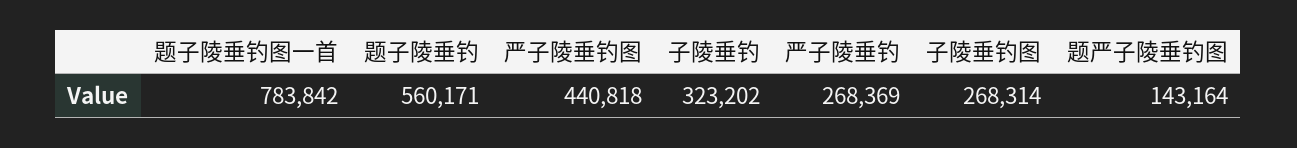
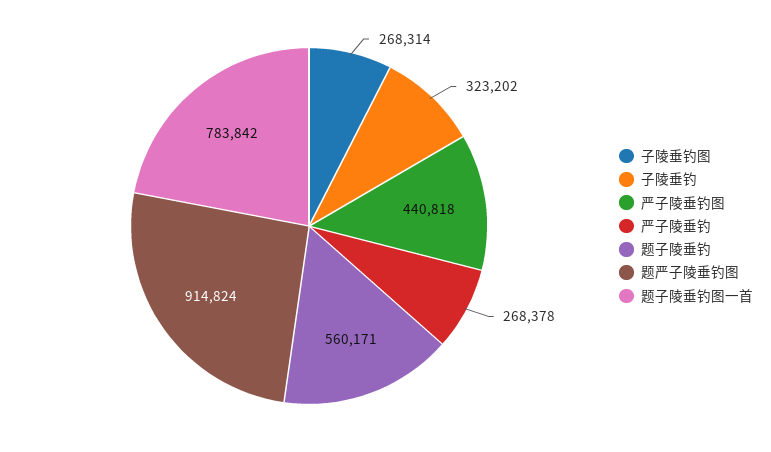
  {
    "题子陵垂钓图一首": 783842,
    "题子陵垂钓": 560171,
    "严子陵垂钓图": 440818,
    "子陵垂钓": 323202,
-   "严子陵垂钓": 268369,
+   "严子陵垂钓": 268378,
    "子陵垂钓图": 268314,
-   "题严子陵垂钓图": 143164
+   "题严子陵垂钓图": 914824
  }

